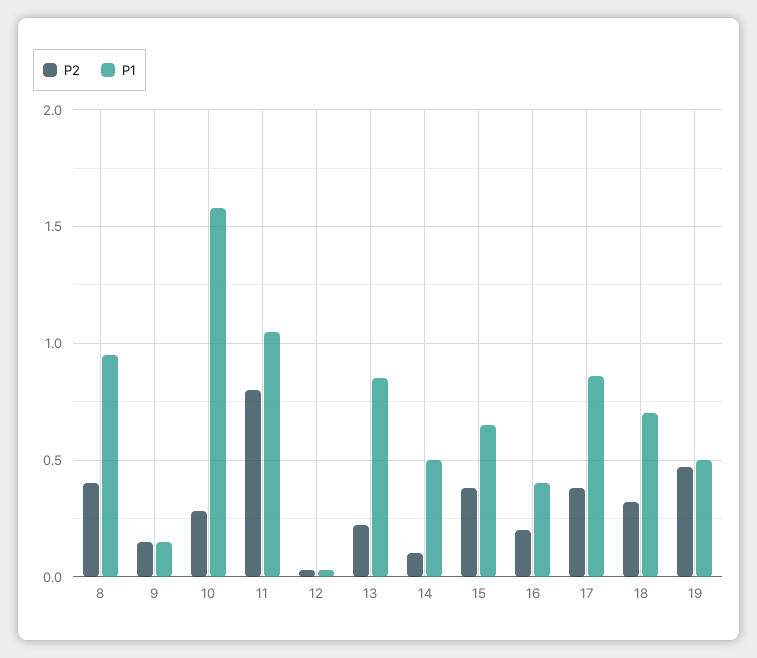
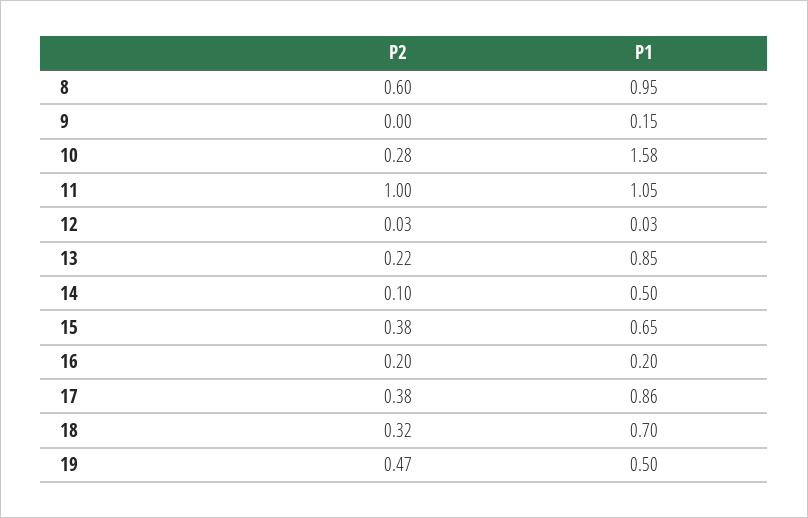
  {
    "P2": {
-     "8": 0.4,
+     "8": 0.6,
-     "9": 0.15,
+     "9": 0,
      "10": 0.28,
-     "11": 0.8,
+     "11": 1,
      "12": 0.03,
      "13": 0.22,
      "14": 0.1,
      "15": 0.38,
      "16": 0.2,
      "17": 0.38,
      "18": 0.32,
      "19": 0.47
    },
    "P1": {
      "8": 0.95,
      "9": 0.15,
      "10": 1.58,
      "11": 1.05,
      "12": 0.03,
      "13": 0.85,
      "14": 0.5,
      "15": 0.65,
-     "16": 0.4,
+     "16": 0.2,
      "17": 0.86,
      "18": 0.7,
      "19": 0.5
    }
  }

